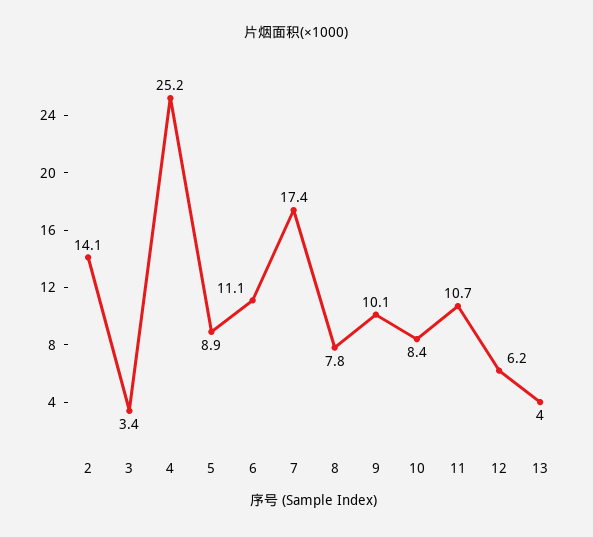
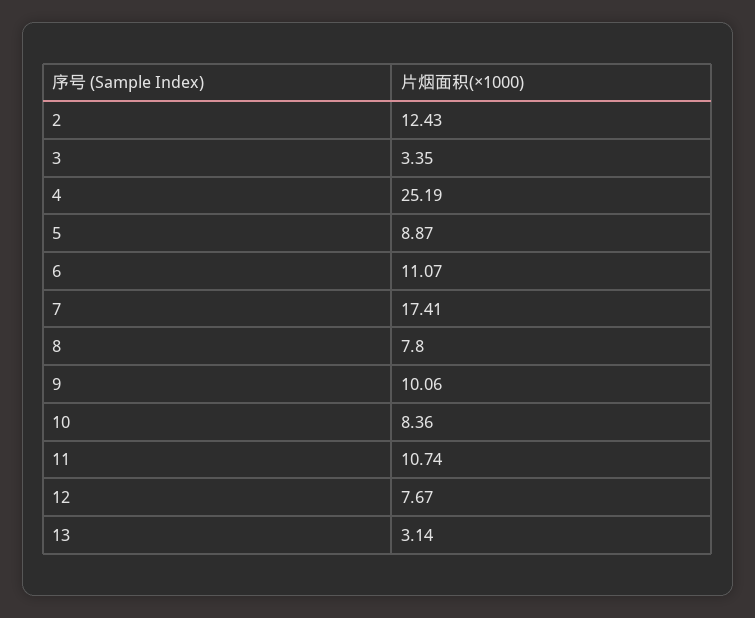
  {
-   "2": 14.1,
+   "2": 12.43,
    "3": 3.35,
    "4": 25.19,
    "5": 8.87,
    "6": 11.07,
    "7": 17.41,
    "8": 7.8,
    "9": 10.06,
    "10": 8.36,
    "11": 10.74,
-   "12": 6.2,
+   "12": 7.67,
-   "13": 4
+   "13": 3.14
  }

